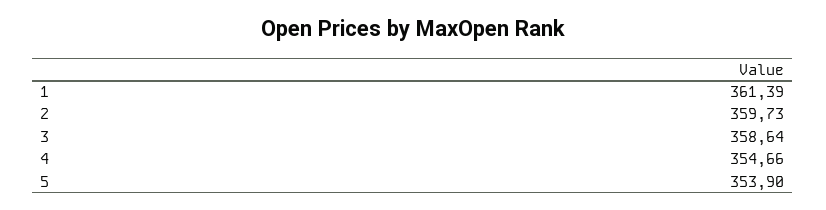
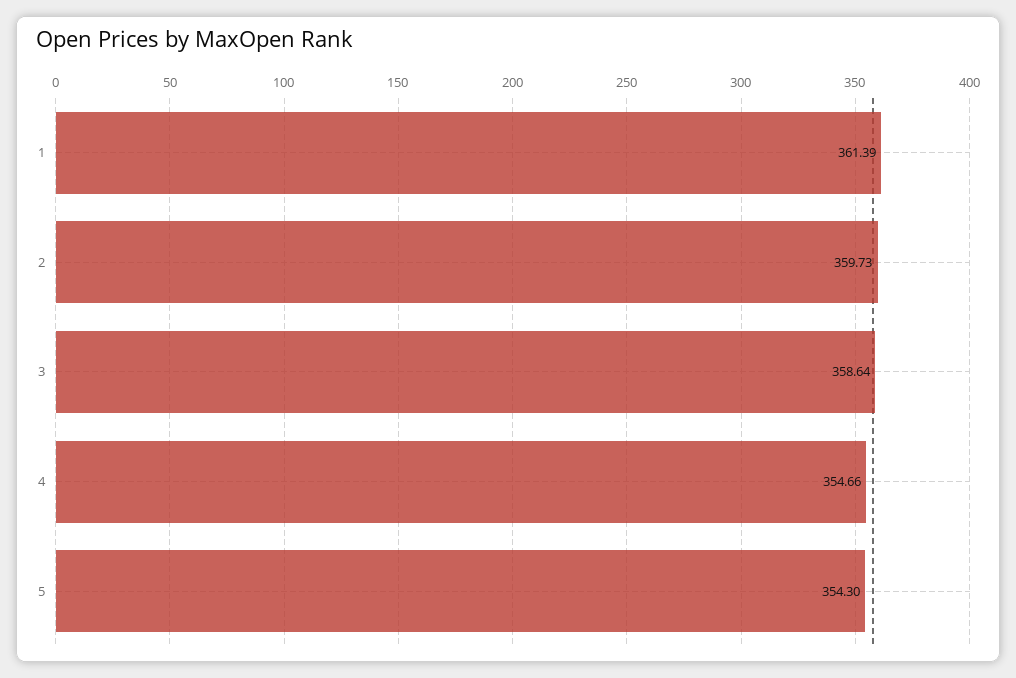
  {
    "1": 361.39,
    "2": 359.73,
    "3": 358.64,
    "4": 354.66,
-   "5": 353.9
+   "5": 354.3
  }

